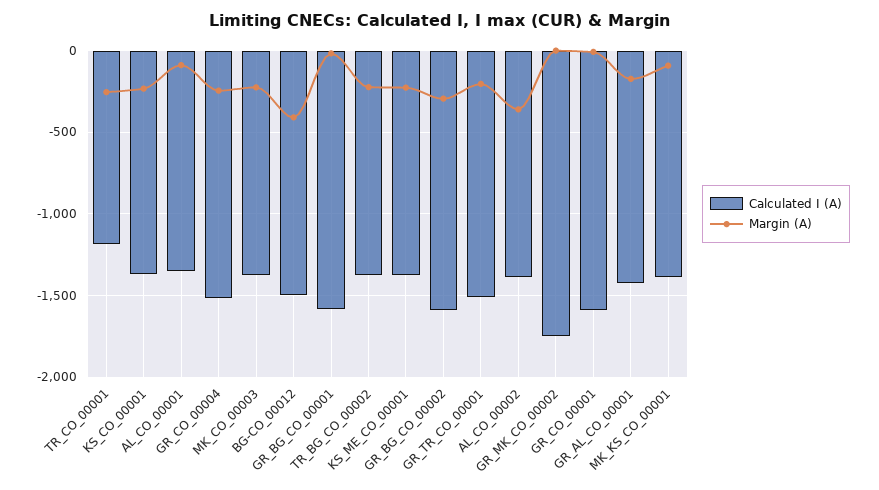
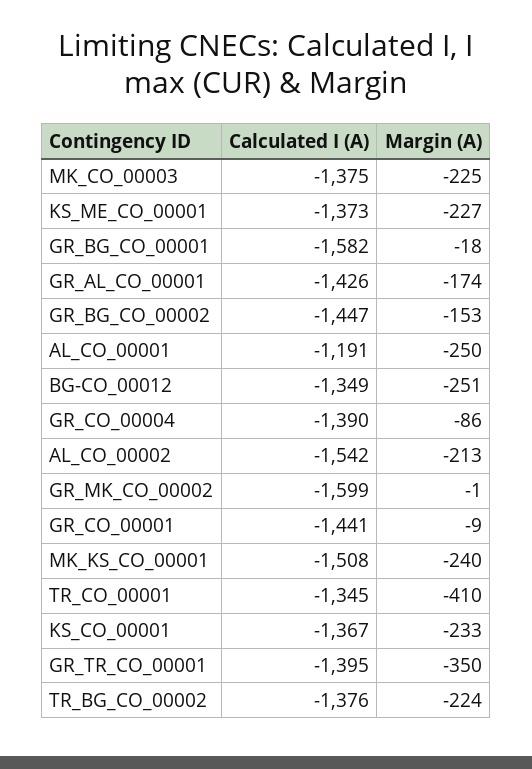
  {
    "Calculated I (A)": {
-     "TR_CO_00001": -1200,
+     "TR_CO_00001": -1345,
      "KS_CO_00001": -1367,
-     "AL_CO_00001": -1350,
+     "AL_CO_00001": -1191,
-     "GR_CO_00004": -1500,
+     "GR_CO_00004": -1390,
      "MK_CO_00003": -1375,
-     "BG-CO_00012": -1500,
+     "BG-CO_00012": -1349,
      "GR_BG_CO_00001": -1582,
      "TR_BG_CO_00002": -1376,
      "KS_ME_CO_00001": -1373,
-     "GR_BG_CO_00002": -1600,
+     "GR_BG_CO_00002": -1447,
-     "GR_TR_CO_00001": -1500,
+     "GR_TR_CO_00001": -1395,
-     "AL_CO_00002": -1400,
+     "AL_CO_00002": -1542,
-     "GR_MK_CO_00002": -1750,
+     "GR_MK_CO_00002": -1599,
-     "GR_CO_00001": -1600,
+     "GR_CO_00001": -1441,
      "GR_AL_CO_00001": -1426,
-     "MK_KS_CO_00001": -1400
+     "MK_KS_CO_00001": -1508
    },
    "Margin (A)": {
-     "TR_CO_00001": -250,
+     "TR_CO_00001": -410,
      "KS_CO_00001": -233,
-     "AL_CO_00001": -100,
+     "AL_CO_00001": -250,
-     "GR_CO_00004": -250,
+     "GR_CO_00004": -86,
      "MK_CO_00003": -225,
-     "BG-CO_00012": -400,
+     "BG-CO_00012": -251,
      "GR_BG_CO_00001": -18,
      "TR_BG_CO_00002": -224,
      "KS_ME_CO_00001": -227,
-     "GR_BG_CO_00002": -300,
+     "GR_BG_CO_00002": -153,
-     "GR_TR_CO_00001": -200,
+     "GR_TR_CO_00001": -350,
-     "AL_CO_00002": -350,
+     "AL_CO_00002": -213,
      "GR_MK_CO_00002": -1,
      "GR_CO_00001": -9,
      "GR_AL_CO_00001": -174,
-     "MK_KS_CO_00001": -100
+     "MK_KS_CO_00001": -240
    }
  }

